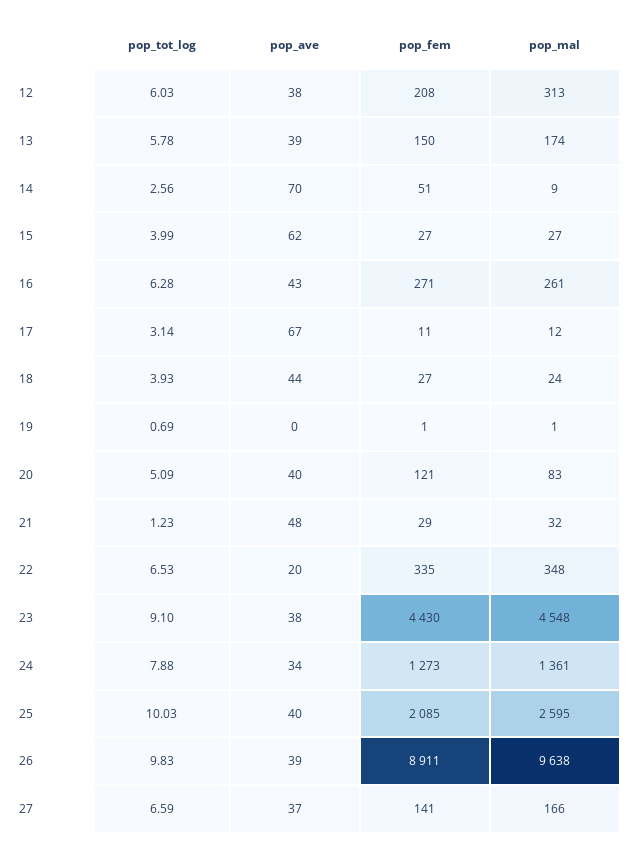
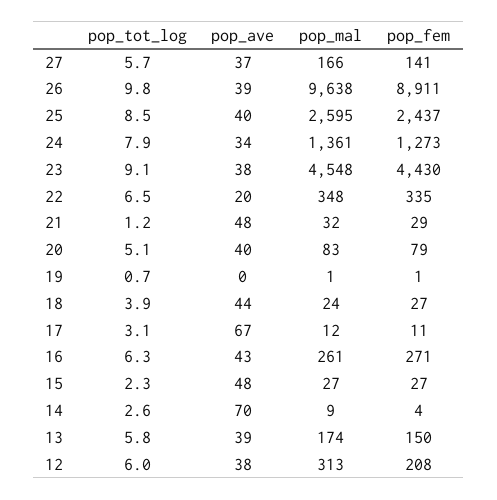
  {
    "pop_tot_log": {
      "12": 6.03,
      "13": 5.78,
      "14": 2.56,
-     "15": 3.99,
+     "15": 2.3,
      "16": 6.28,
      "17": 3.14,
      "18": 3.93,
      "19": 0.69,
      "20": 5.09,
      "21": 1.23,
      "22": 6.53,
      "23": 9.1,
      "24": 7.88,
-     "25": 10.03,
+     "25": 8.5,
      "26": 9.83,
-     "27": 6.59
+     "27": 5.7
    },
    "pop_ave": {
      "12": 38,
      "13": 39,
      "14": 70,
-     "15": 62,
+     "15": 48,
      "16": 43,
      "17": 67,
      "18": 44,
      "19": 0,
      "20": 40,
      "21": 48,
      "22": 20,
      "23": 38,
      "24": 34,
      "25": 40,
      "26": 39,
      "27": 37
    },
    "pop_fem": {
      "12": 208,
      "13": 150,
-     "14": 51,
+     "14": 4,
      "15": 27,
      "16": 271,
      "17": 11,
      "18": 27,
      "19": 1,
-     "20": 121,
+     "20": 79,
      "21": 29,
      "22": 335,
      "23": 4430,
      "24": 1273,
-     "25": 2085,
+     "25": 2437,
      "26": 8911,
      "27": 141
    },
    "pop_mal": {
      "12": 313,
      "13": 174,
      "14": 9,
      "15": 27,
      "16": 261,
      "17": 12,
      "18": 24,
      "19": 1,
      "20": 83,
      "21": 32,
      "22": 348,
      "23": 4548,
      "24": 1361,
      "25": 2595,
      "26": 9638,
      "27": 166
    }
  }

